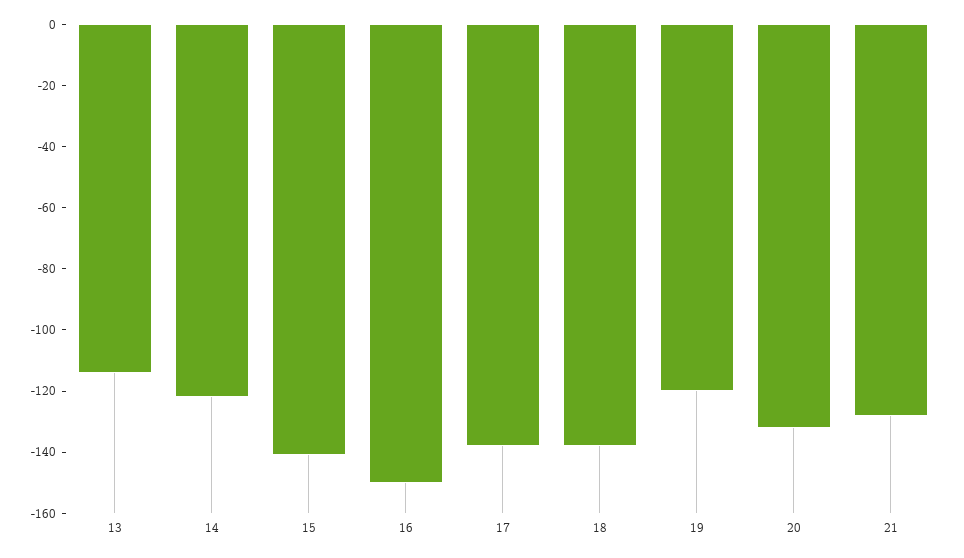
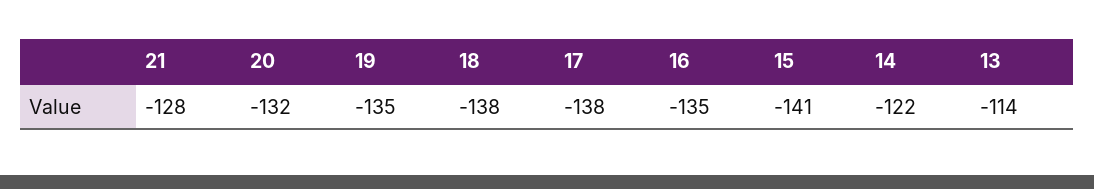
  {
    "13": -114,
    "14": -122,
    "15": -141,
-   "16": -150,
+   "16": -135,
    "17": -138,
    "18": -138,
-   "19": -120,
+   "19": -135,
    "20": -132,
    "21": -128
  }

